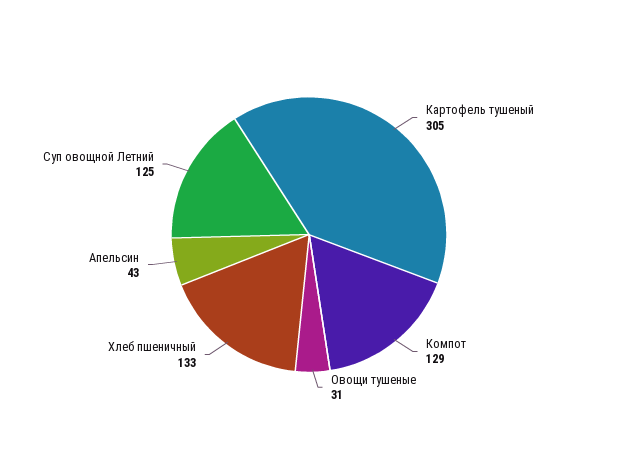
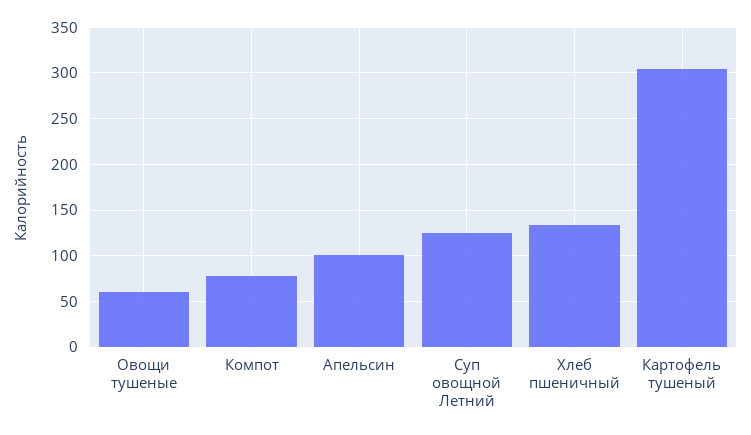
  {
    "Картофель тушеный": 305,
-   "Компот": 129,
+   "Компот": 80,
-   "Овощи тушеные": 31,
+   "Овощи тушеные": 60,
    "Хлеб пшеничный": 133,
-   "Апельсин": 43,
+   "Апельсин": 100,
    "Суп овощной Летний": 125
  }

